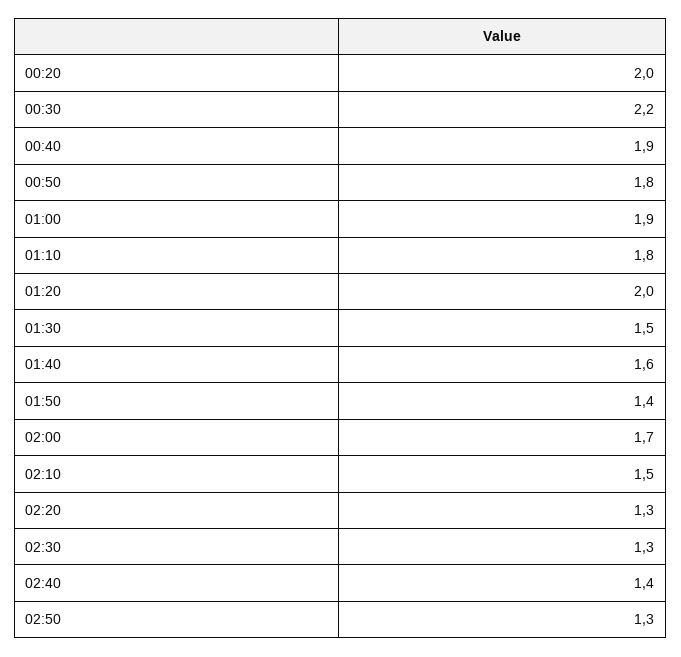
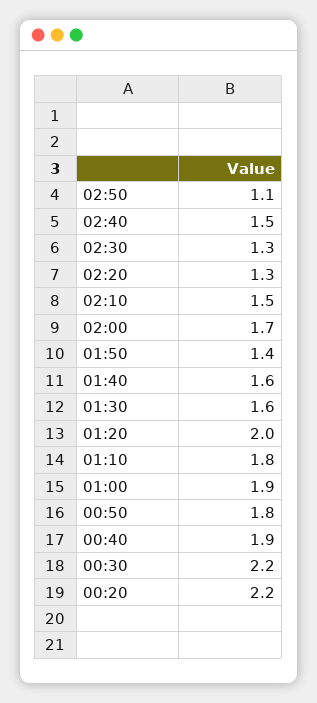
  {
-   "00:20": 2,
+   "00:20": 2.2,
    "00:30": 2.2,
    "00:40": 1.9,
    "00:50": 1.8,
    "01:00": 1.9,
    "01:10": 1.8,
    "01:20": 2,
-   "01:30": 1.5,
+   "01:30": 1.6,
    "01:40": 1.6,
    "01:50": 1.4,
    "02:00": 1.7,
    "02:10": 1.5,
    "02:20": 1.3,
    "02:30": 1.3,
-   "02:40": 1.4,
+   "02:40": 1.5,
-   "02:50": 1.3
+   "02:50": 1.1
  }

